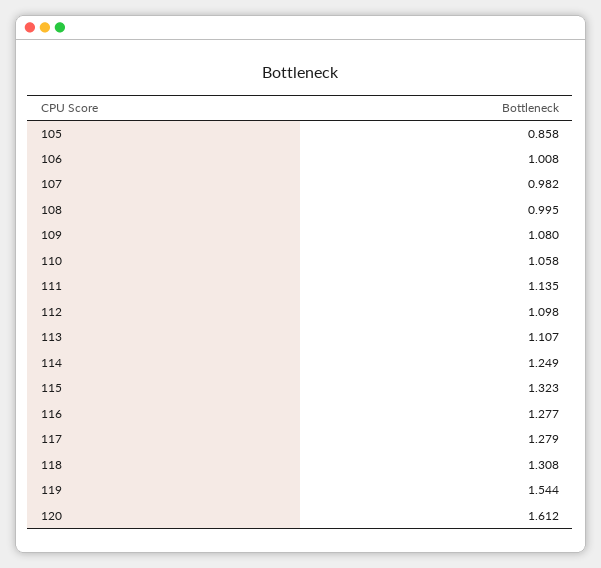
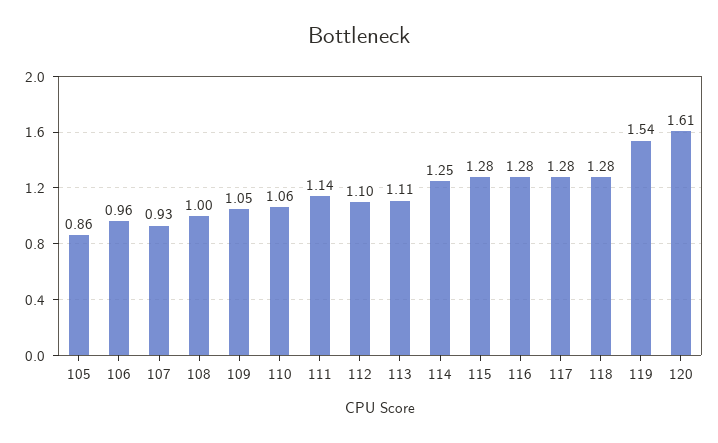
  {
    "105": 0.858,
-   "106": 1.008,
+   "106": 0.96,
-   "107": 0.982,
+   "107": 0.93,
    "108": 0.995,
-   "109": 1.08,
+   "109": 1.05,
    "110": 1.058,
    "111": 1.135,
    "112": 1.098,
    "113": 1.107,
    "114": 1.249,
-   "115": 1.323,
+   "115": 1.28,
    "116": 1.277,
    "117": 1.279,
-   "118": 1.308,
+   "118": 1.28,
    "119": 1.544,
    "120": 1.612
  }

